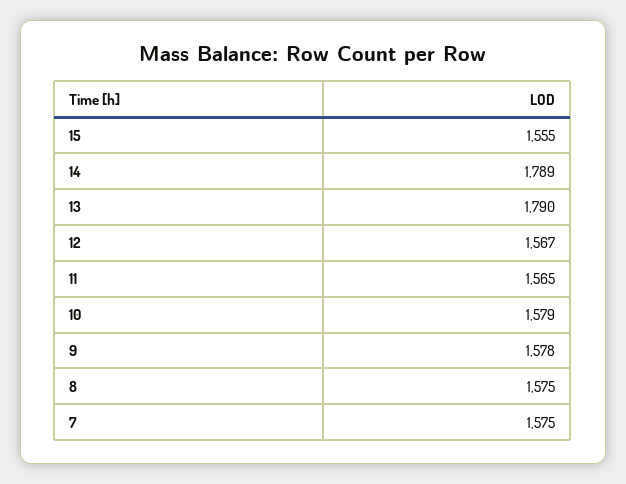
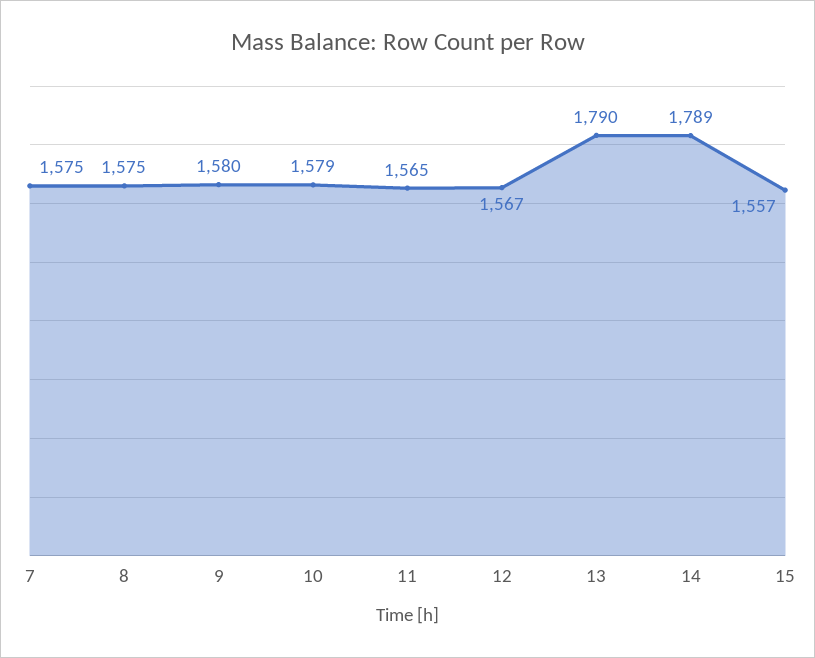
  {
-   "15": 1555,
+   "15": 1557,
    "14": 1789,
    "13": 1790,
    "12": 1567,
    "11": 1565,
    "10": 1579,
-   "9": 1578,
+   "9": 1580,
    "8": 1575,
    "7": 1575
  }

